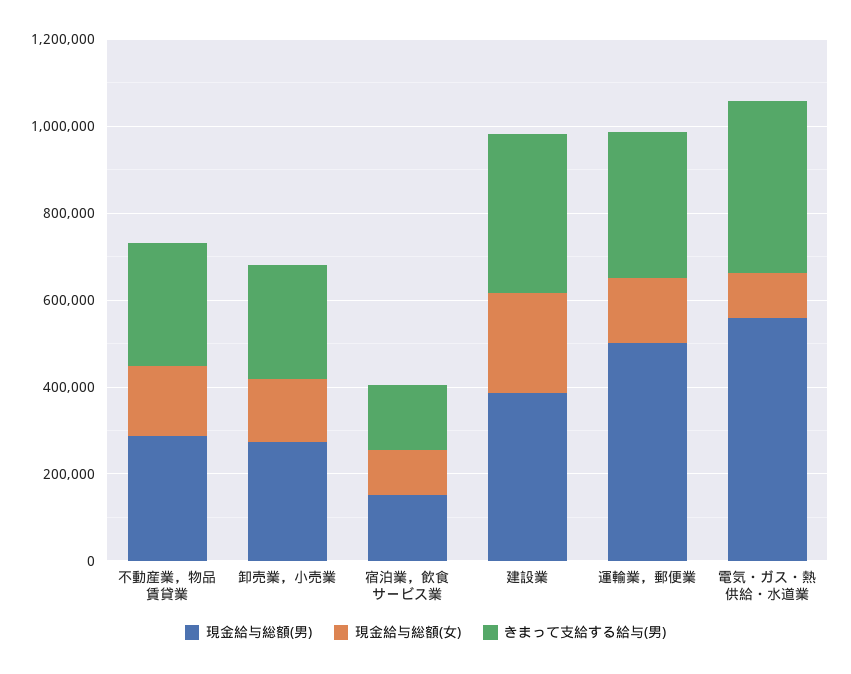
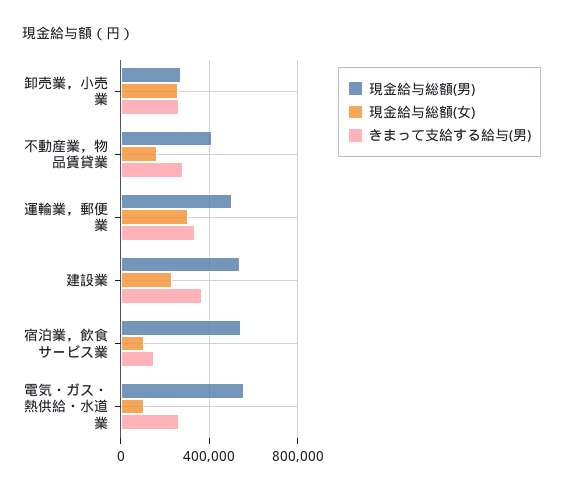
  {
    "現金給与総額(男)": {
-     "不動産業，物品賃貸業": 300000,
+     "不動産業，物品賃貸業": 400000,
      "卸売業，小売業": 250000,
-     "宿泊業，飲食サービス業": 150000,
+     "宿泊業，飲食サービス業": 550000,
-     "建設業": 400000,
+     "建設業": 550000,
      "運輸業，郵便業": 500000,
      "電気・ガス・熱供給・水道業": 550000
    },
    "現金給与総額(女)": {
      "不動産業，物品賃貸業": 150000,
-     "卸売業，小売業": 150000,
+     "卸売業，小売業": 250000,
      "宿泊業，飲食サービス業": 100000,
      "建設業": 250000,
-     "運輸業，郵便業": 150000,
+     "運輸業，郵便業": 300000,
      "電気・ガス・熱供給・水道業": 100000
    },
    "きまって支給する給与(男)": {
      "不動産業，物品賃貸業": 300000,
      "卸売業，小売業": 250000,
      "宿泊業，飲食サービス業": 150000,
      "建設業": 350000,
      "運輸業，郵便業": 350000,
-     "電気・ガス・熱供給・水道業": 400000
+     "電気・ガス・熱供給・水道業": 250000
    }
  }

